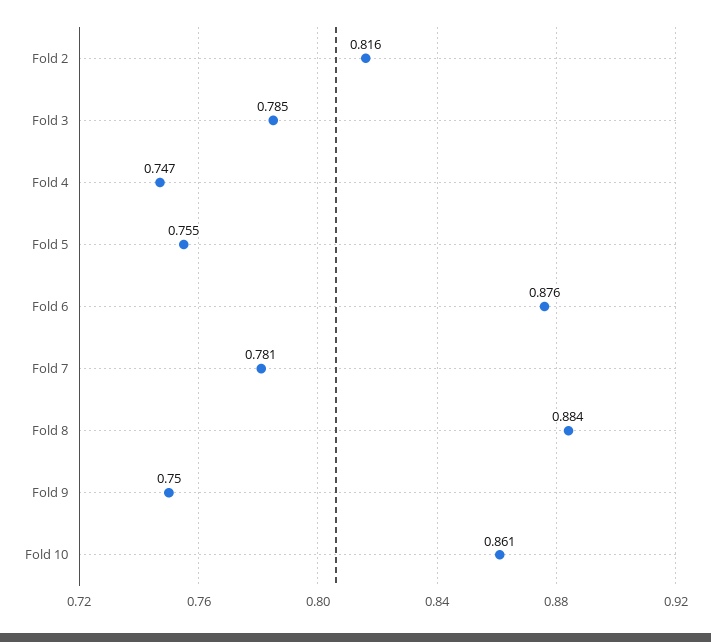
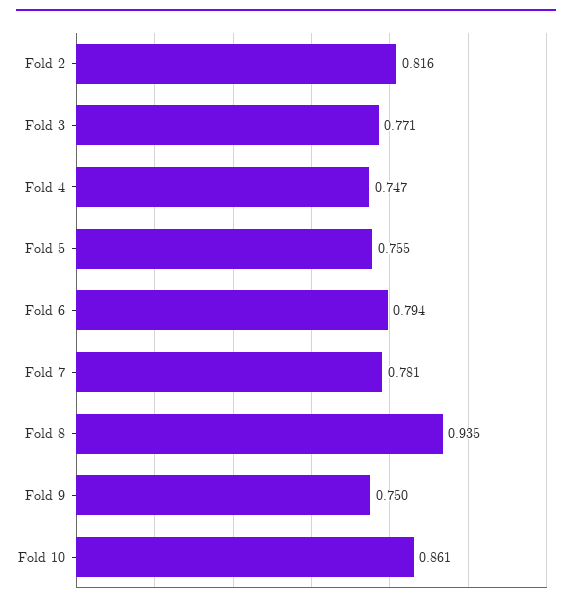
  {
    "Fold 2": 0.816,
-   "Fold 3": 0.785,
+   "Fold 3": 0.771,
    "Fold 4": 0.747,
    "Fold 5": 0.755,
-   "Fold 6": 0.876,
+   "Fold 6": 0.794,
    "Fold 7": 0.781,
-   "Fold 8": 0.884,
+   "Fold 8": 0.935,
    "Fold 9": 0.75,
    "Fold 10": 0.861
  }

